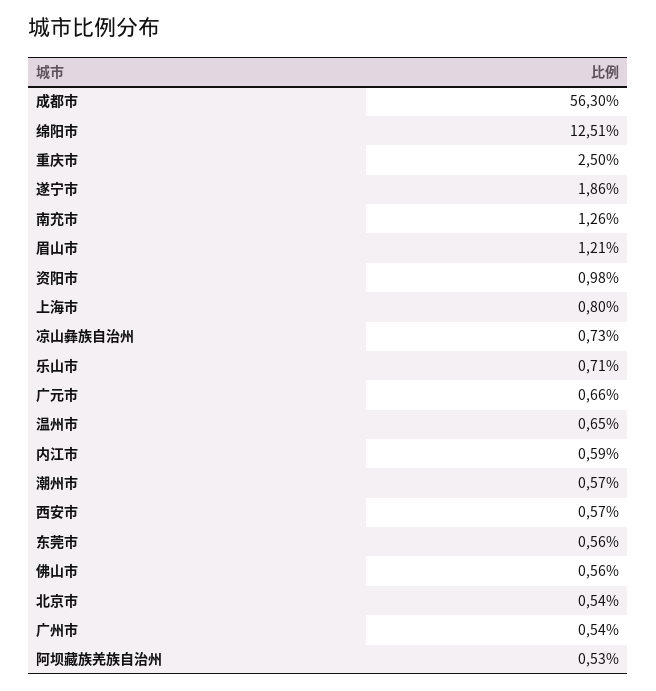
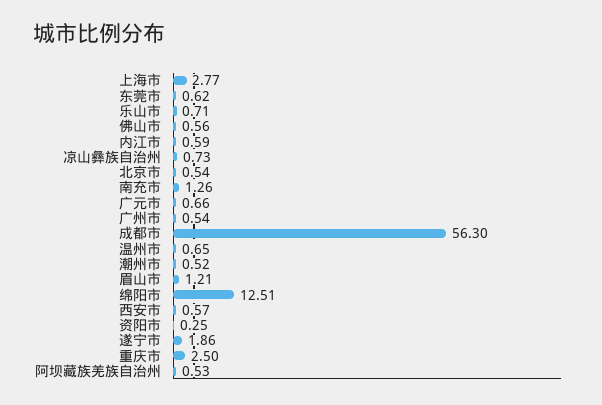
  {
    "成都市": 56.3,
    "绵阳市": 12.51,
    "重庆市": 2.5,
    "遂宁市": 1.86,
    "南充市": 1.26,
    "眉山市": 1.21,
-   "资阳市": 0.98,
+   "资阳市": 0.25,
-   "上海市": 0.8,
+   "上海市": 2.77,
    "凉山彝族自治州": 0.73,
    "乐山市": 0.71,
    "广元市": 0.66,
    "温州市": 0.65,
    "内江市": 0.59,
-   "潮州市": 0.57,
+   "潮州市": 0.52,
    "西安市": 0.57,
-   "东莞市": 0.56,
+   "东莞市": 0.62,
    "佛山市": 0.56,
    "北京市": 0.54,
    "广州市": 0.54,
    "阿坝藏族羌族自治州": 0.53
  }

